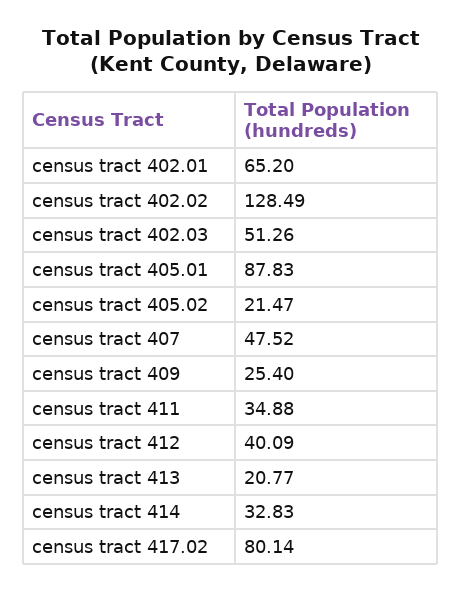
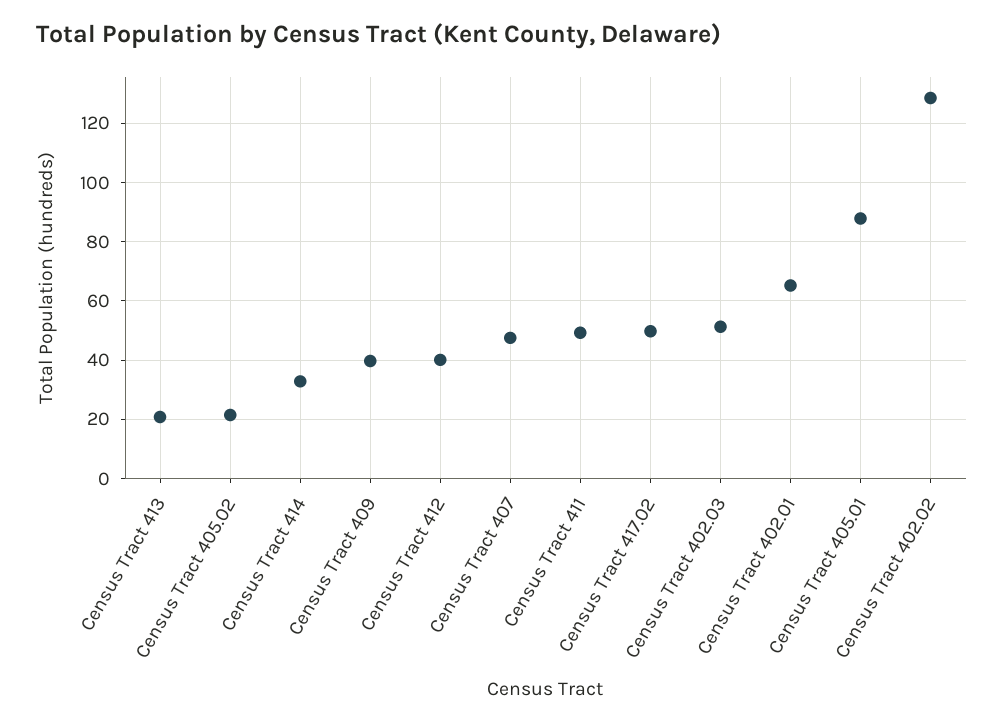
  {
    "census tract 402.01": 65.2,
    "census tract 402.02": 128.49,
    "census tract 402.03": 51.26,
    "census tract 405.01": 87.83,
    "census tract 405.02": 21.47,
    "census tract 407": 47.52,
-   "census tract 409": 25.4,
+   "census tract 409": 40,
-   "census tract 411": 34.88,
+   "census tract 411": 50,
    "census tract 412": 40.09,
    "census tract 413": 20.77,
    "census tract 414": 32.83,
-   "census tract 417.02": 80.14
+   "census tract 417.02": 50
  }

